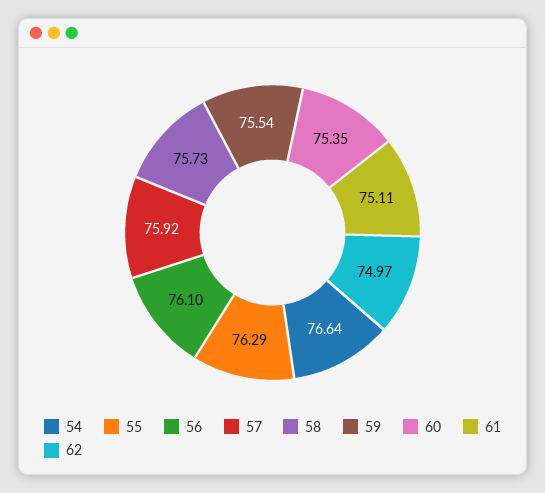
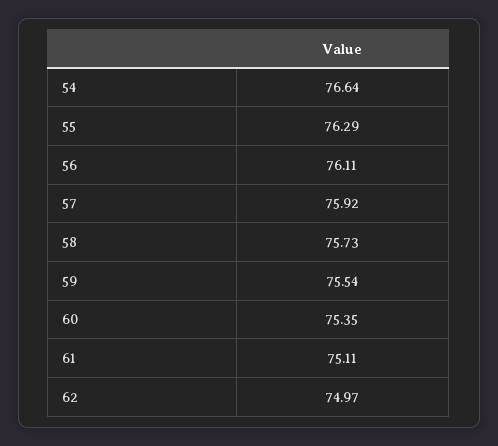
  {
    "54": 76.64,
    "55": 76.29,
-   "56": 76.1,
+   "56": 76.11,
    "57": 75.92,
    "58": 75.73,
    "59": 75.54,
    "60": 75.35,
    "61": 75.11,
    "62": 74.97
  }

